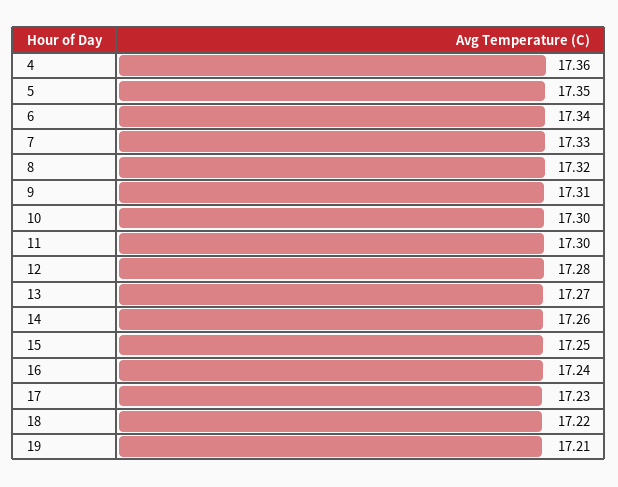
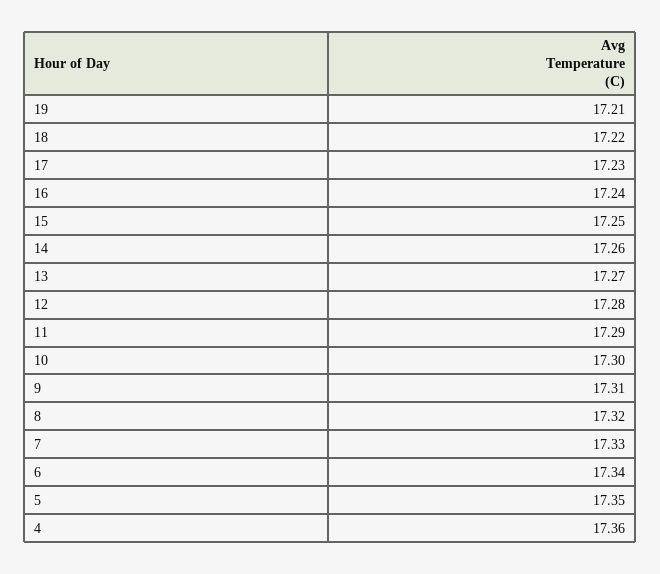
  {
    "4": 17.36,
    "5": 17.35,
    "6": 17.34,
    "7": 17.33,
    "8": 17.32,
    "9": 17.31,
    "10": 17.3,
-   "11": 17.3,
+   "11": 17.29,
    "12": 17.28,
    "13": 17.27,
    "14": 17.26,
    "15": 17.25,
    "16": 17.24,
    "17": 17.23,
    "18": 17.22,
    "19": 17.21
  }

